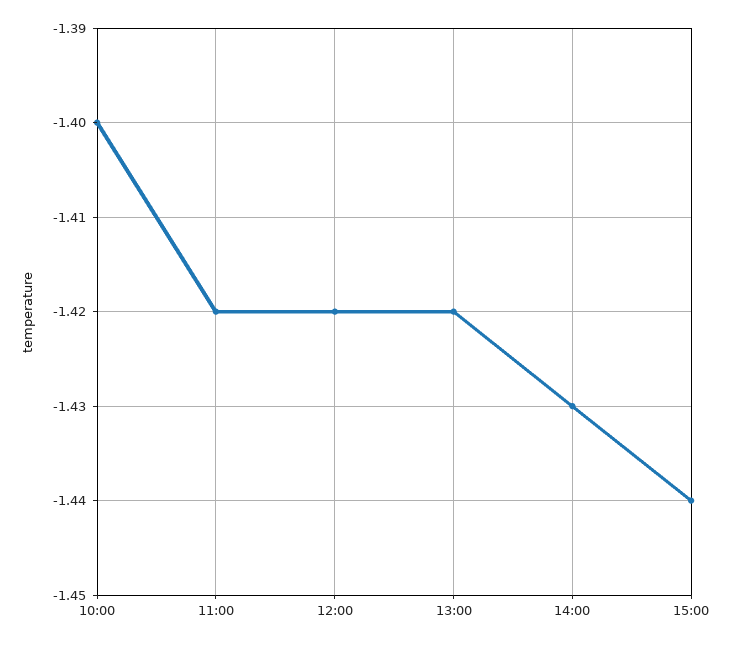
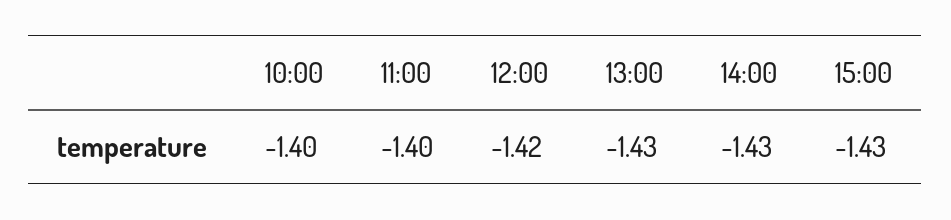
  {
    "10:00": -1.4,
-   "11:00": -1.42,
+   "11:00": -1.4,
    "12:00": -1.42,
-   "13:00": -1.42,
+   "13:00": -1.43,
    "14:00": -1.43,
-   "15:00": -1.44
+   "15:00": -1.43
  }

